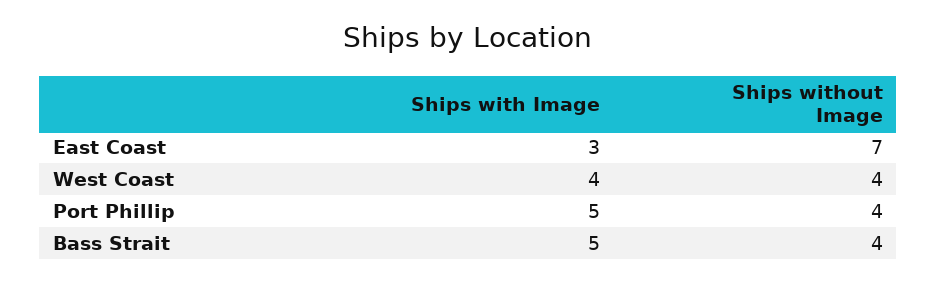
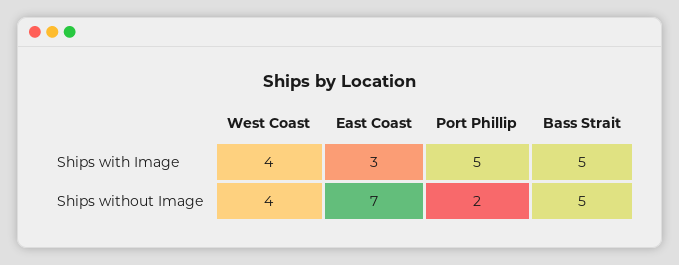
  {
    "Ships with Image": {
      "East Coast": 3,
      "West Coast": 4,
      "Port Phillip": 5,
      "Bass Strait": 5
    },
    "Ships without Image": {
      "East Coast": 7,
      "West Coast": 4,
-     "Port Phillip": 4,
+     "Port Phillip": 2,
-     "Bass Strait": 4
+     "Bass Strait": 5
    }
  }

